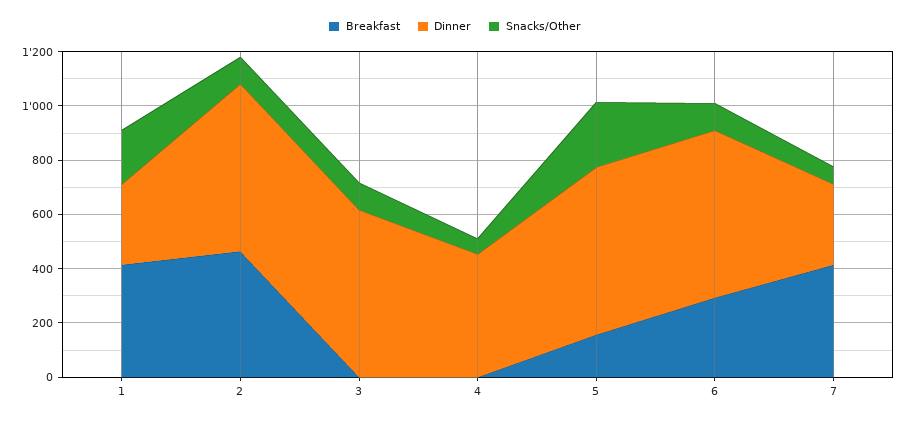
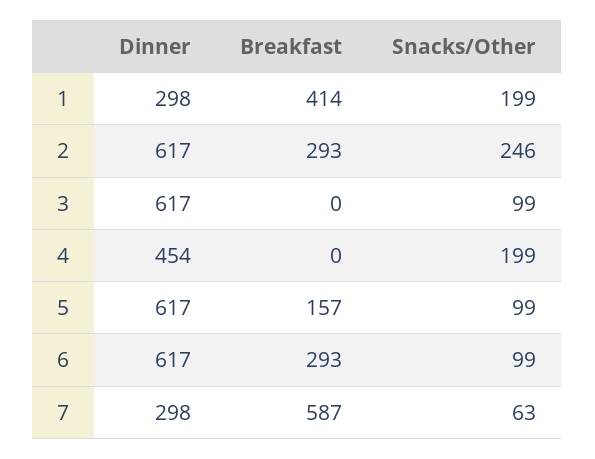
  {
    "Breakfast": {
      "1": 414,
-     "2": 450,
+     "2": 293,
      "3": 0,
      "4": 0,
      "5": 157,
      "6": 293,
-     "7": 400
+     "7": 587
    },
    "Dinner": {
      "1": 298,
      "2": 617,
      "3": 617,
      "4": 454,
      "5": 617,
      "6": 617,
      "7": 298
    },
    "Snacks/Other": {
      "1": 199,
-     "2": 100,
+     "2": 246,
      "3": 99,
-     "4": 50,
+     "4": 199,
-     "5": 250,
+     "5": 99,
      "6": 99,
      "7": 63
    }
  }

